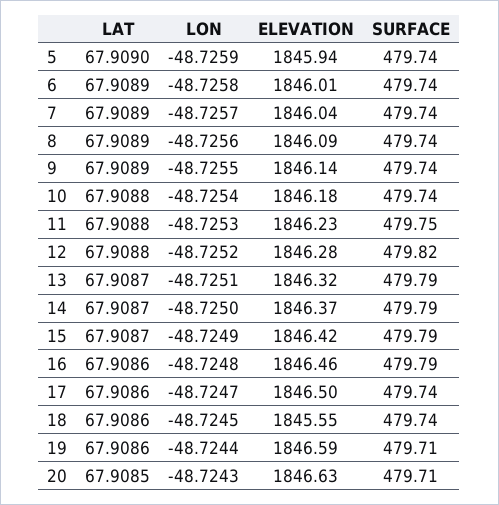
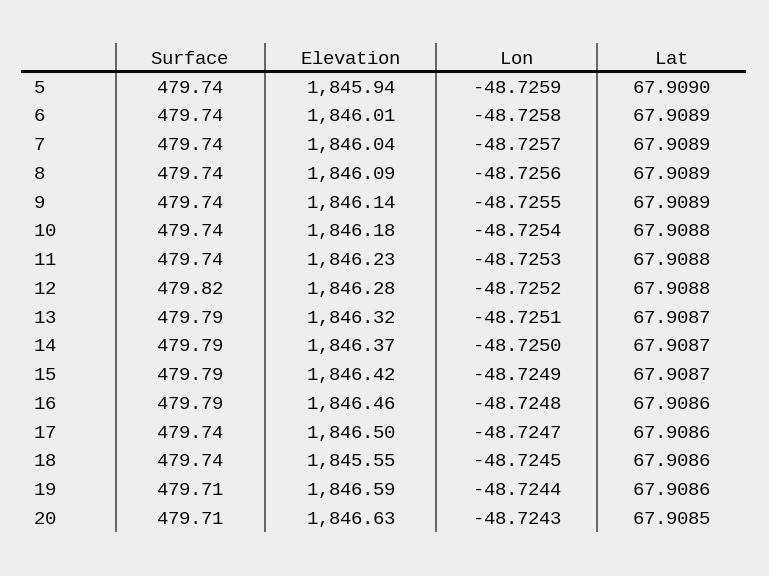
  {
    "LAT": {
      "5": 67.909,
      "6": 67.9089,
      "7": 67.9089,
      "8": 67.9089,
      "9": 67.9089,
      "10": 67.9088,
      "11": 67.9088,
      "12": 67.9088,
      "13": 67.9087,
      "14": 67.9087,
      "15": 67.9087,
      "16": 67.9086,
      "17": 67.9086,
      "18": 67.9086,
      "19": 67.9086,
      "20": 67.9085
    },
    "LON": {
      "5": -48.7259,
      "6": -48.7258,
      "7": -48.7257,
      "8": -48.7256,
      "9": -48.7255,
      "10": -48.7254,
      "11": -48.7253,
      "12": -48.7252,
      "13": -48.7251,
      "14": -48.725,
      "15": -48.7249,
      "16": -48.7248,
      "17": -48.7247,
      "18": -48.7245,
      "19": -48.7244,
      "20": -48.7243
    },
    "ELEVATION": {
      "5": 1845.94,
      "6": 1846.01,
      "7": 1846.04,
      "8": 1846.09,
      "9": 1846.14,
      "10": 1846.18,
      "11": 1846.23,
      "12": 1846.28,
      "13": 1846.32,
      "14": 1846.37,
      "15": 1846.42,
      "16": 1846.46,
      "17": 1846.5,
      "18": 1845.55,
      "19": 1846.59,
      "20": 1846.63
    },
    "SURFACE": {
      "5": 479.74,
      "6": 479.74,
      "7": 479.74,
      "8": 479.74,
      "9": 479.74,
      "10": 479.74,
-     "11": 479.75,
+     "11": 479.74,
      "12": 479.82,
      "13": 479.79,
      "14": 479.79,
      "15": 479.79,
      "16": 479.79,
      "17": 479.74,
      "18": 479.74,
      "19": 479.71,
      "20": 479.71
    }
  }

